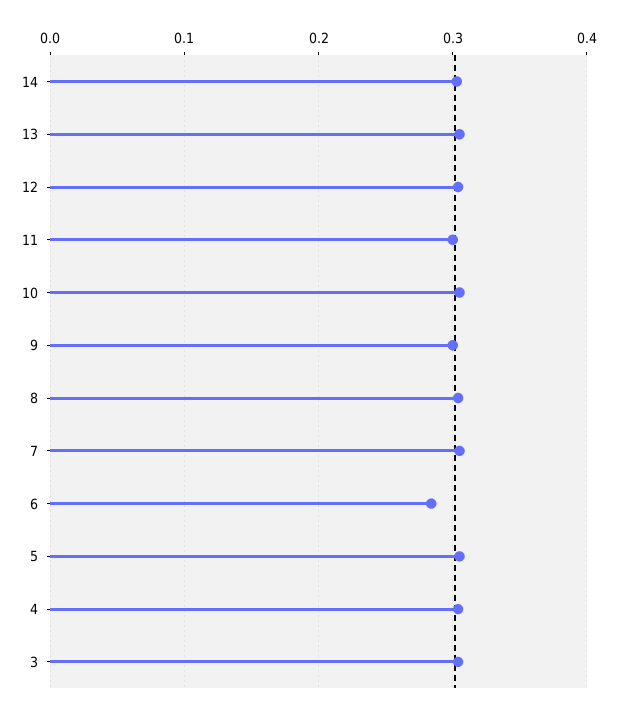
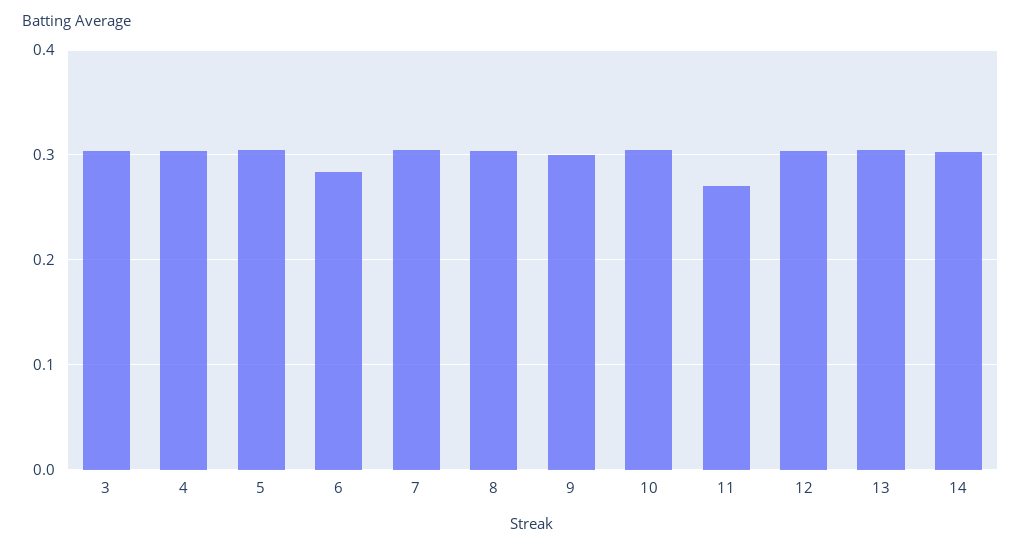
  {
    "14": 0.3,
    "13": 0.31,
    "12": 0.3,
-   "11": 0.3,
+   "11": 0.27,
    "10": 0.31,
    "9": 0.3,
    "8": 0.3,
    "7": 0.31,
    "6": 0.28,
    "5": 0.31,
    "4": 0.3,
    "3": 0.3
  }

